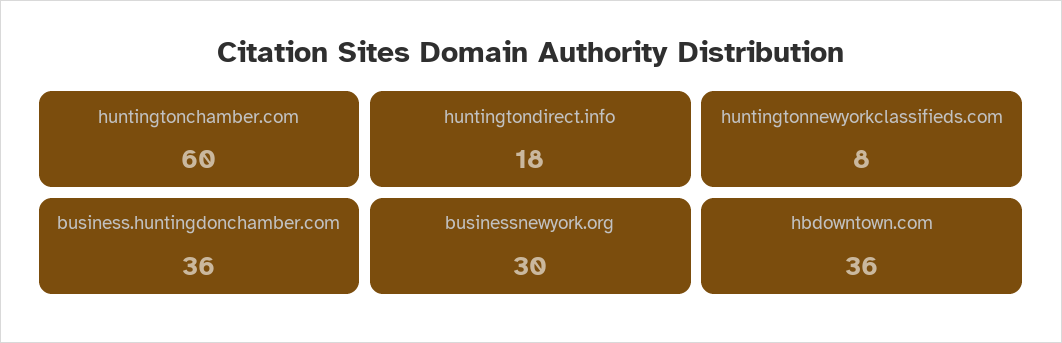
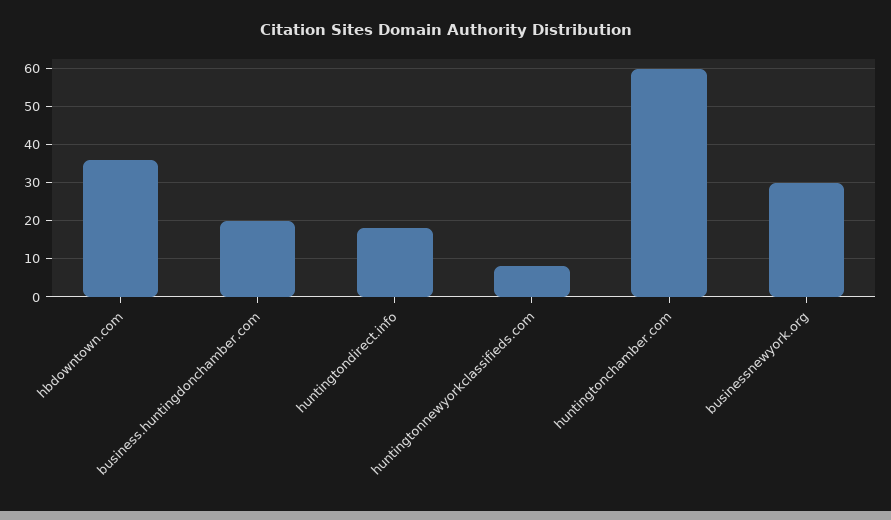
  {
    "huntingtonchamber.com": 60,
    "huntingtondirect.info": 18,
    "huntingtonnewyorkclassifieds.com": 8,
-   "business.huntingdonchamber.com": 36,
+   "business.huntingdonchamber.com": 20,
    "businessnewyork.org": 30,
    "hbdowntown.com": 36
  }

